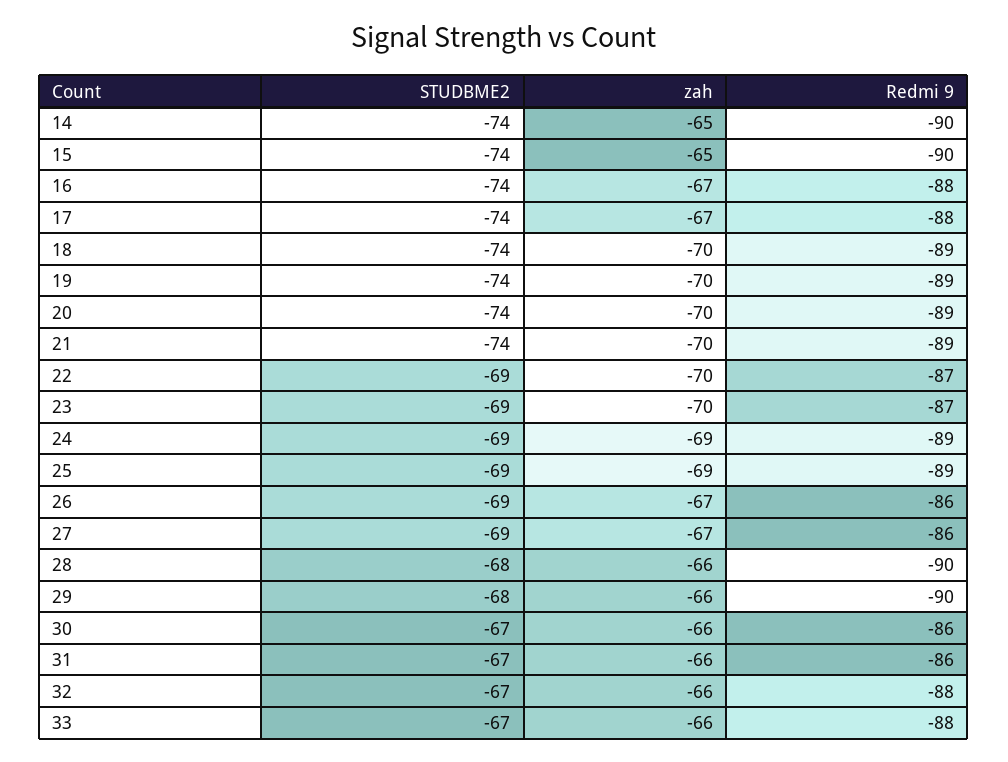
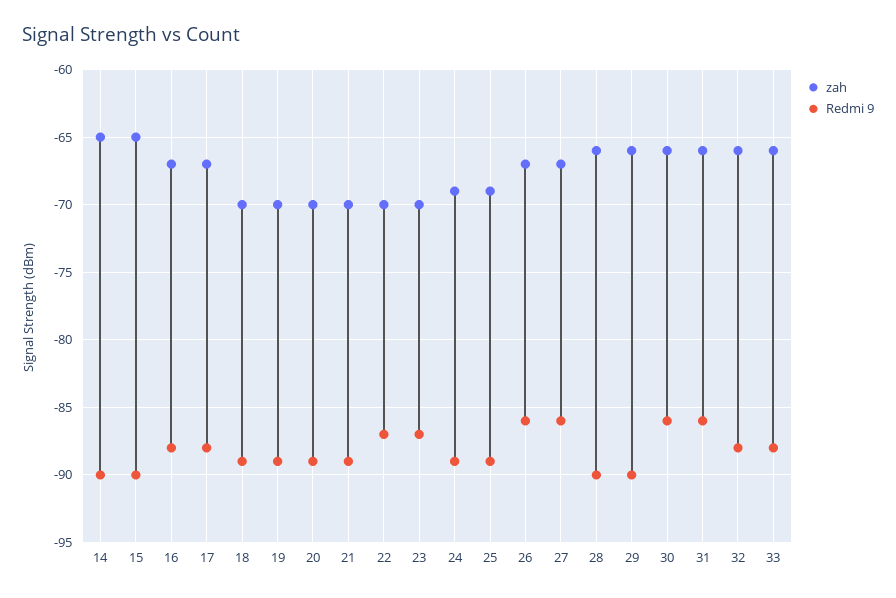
  {
-   "STUDBME2": {
-     "14": -74,
-     "15": -74,
-     "16": -74,
-     "17": -74,
-     "18": -74,
-     "19": -74,
-     "20": -74,
-     "21": -74,
-     "22": -69,
-     "23": -69,
-     "24": -69,
-     "25": -69,
-     "26": -69,
-     "27": -69,
-     "28": -68,
-     "29": -68,
-     "30": -67,
-     "31": -67,
-     "32": -67,
-     "33": -67
-   },
    "zah": {
      "14": -65,
      "15": -65,
      "16": -67,
      "17": -67,
      "18": -70,
      "19": -70,
      "20": -70,
      "21": -70,
      "22": -70,
      "23": -70,
      "24": -69,
      "25": -69,
      "26": -67,
      "27": -67,
      "28": -66,
      "29": -66,
      "30": -66,
      "31": -66,
      "32": -66,
      "33": -66
    },
    "Redmi 9": {
      "14": -90,
      "15": -90,
      "16": -88,
      "17": -88,
      "18": -89,
      "19": -89,
      "20": -89,
      "21": -89,
      "22": -87,
      "23": -87,
      "24": -89,
      "25": -89,
      "26": -86,
      "27": -86,
      "28": -90,
      "29": -90,
      "30": -86,
      "31": -86,
      "32": -88,
      "33": -88
    }
  }

